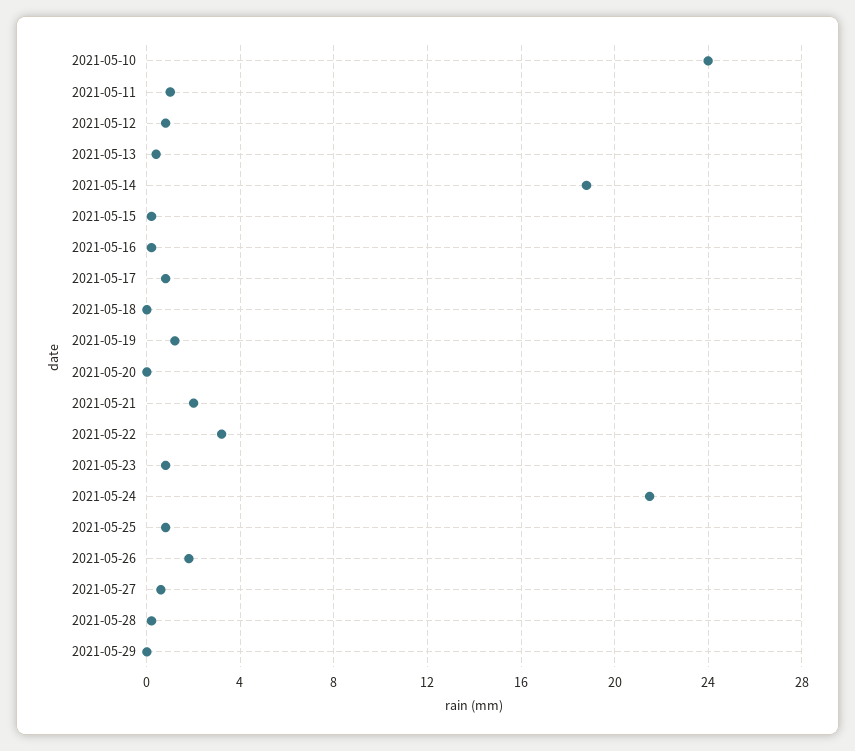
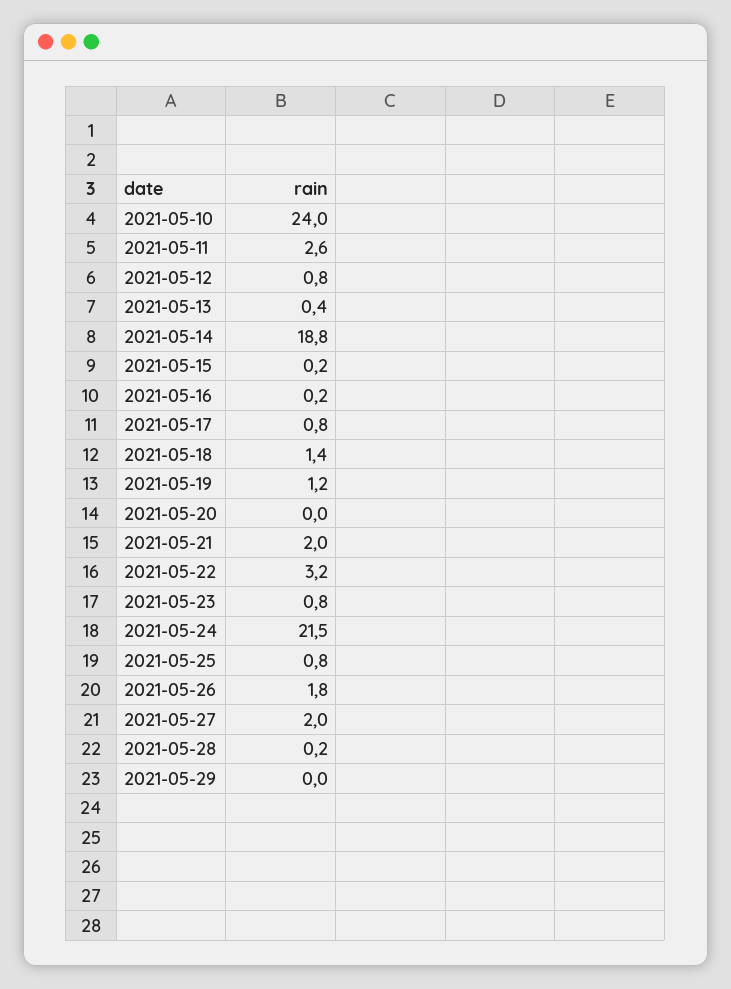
  {
    "2021-05-10": 24,
-   "2021-05-11": 1,
+   "2021-05-11": 2.6,
    "2021-05-12": 0.8,
    "2021-05-13": 0.4,
    "2021-05-14": 18.8,
    "2021-05-15": 0.2,
    "2021-05-16": 0.2,
    "2021-05-17": 0.8,
-   "2021-05-18": 0,
+   "2021-05-18": 1.4,
    "2021-05-19": 1.2,
    "2021-05-20": 0,
    "2021-05-21": 2,
    "2021-05-22": 3.2,
    "2021-05-23": 0.8,
    "2021-05-24": 21.5,
    "2021-05-25": 0.8,
    "2021-05-26": 1.8,
-   "2021-05-27": 0.5,
+   "2021-05-27": 2,
    "2021-05-28": 0.2,
    "2021-05-29": 0
  }

